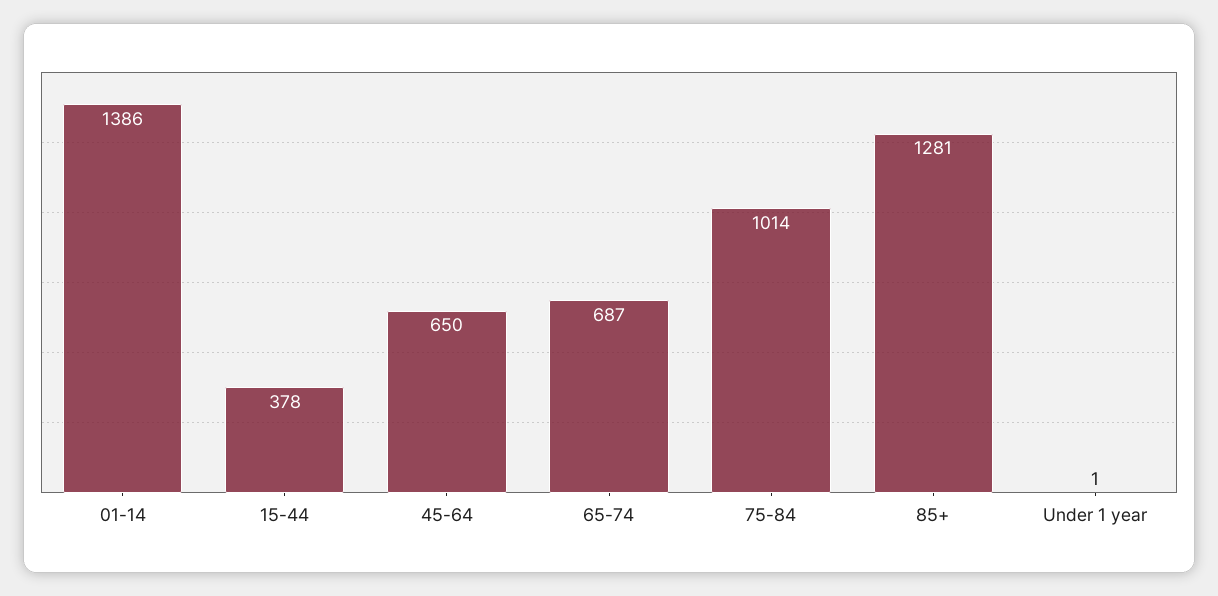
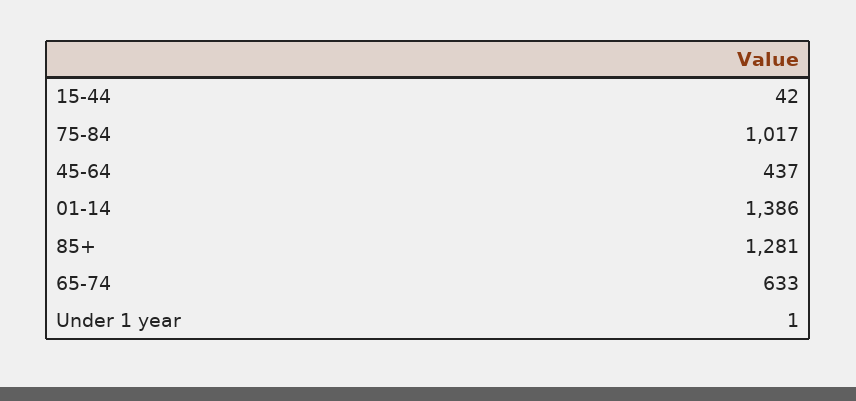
  {
    "01-14": 1386,
-   "15-44": 378,
+   "15-44": 42,
-   "45-64": 650,
+   "45-64": 437,
-   "65-74": 687,
+   "65-74": 633,
-   "75-84": 1014,
+   "75-84": 1017,
    "85+": 1281,
    "Under 1 year": 1
  }

